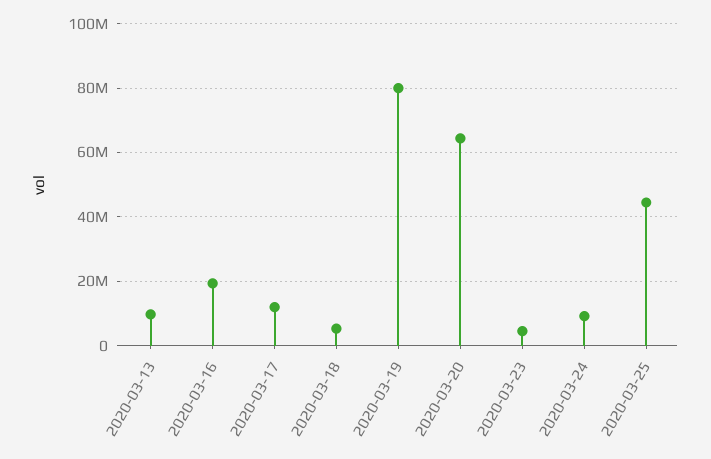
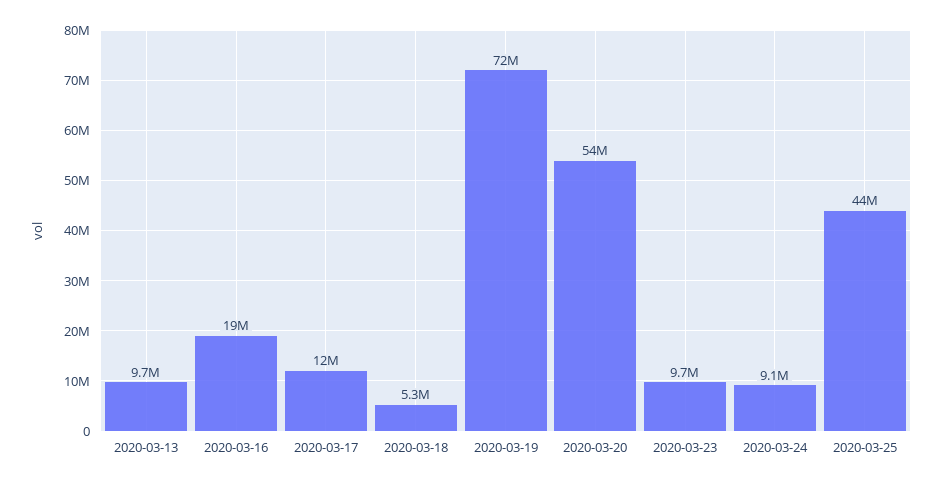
  {
    "2020-03-13": 9700000,
    "2020-03-16": 19000000,
    "2020-03-17": 12000000,
    "2020-03-18": 5300000,
-   "2020-03-19": 80000000,
+   "2020-03-19": 72000000,
-   "2020-03-20": 64000000,
+   "2020-03-20": 54000000,
-   "2020-03-23": 4000000,
+   "2020-03-23": 9700000,
    "2020-03-24": 9100000,
    "2020-03-25": 44000000
  }

